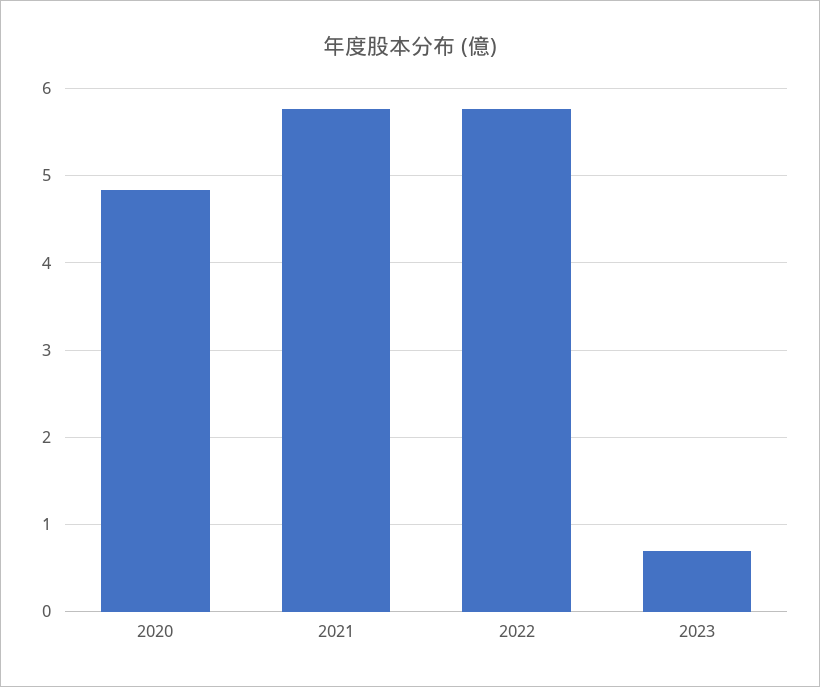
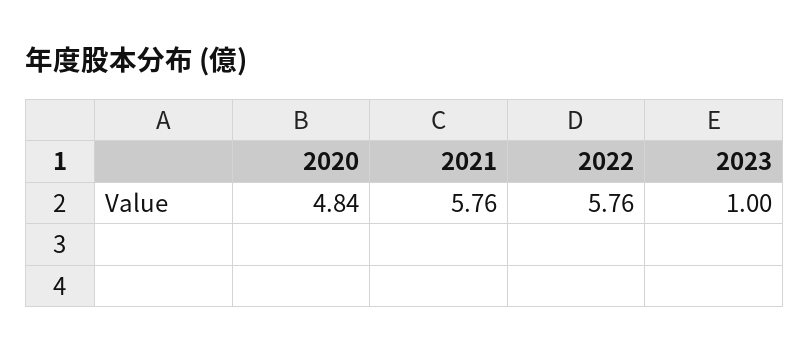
  {
    "2020": 4.84,
    "2021": 5.76,
    "2022": 5.76,
-   "2023": 0.7
+   "2023": 1
  }

